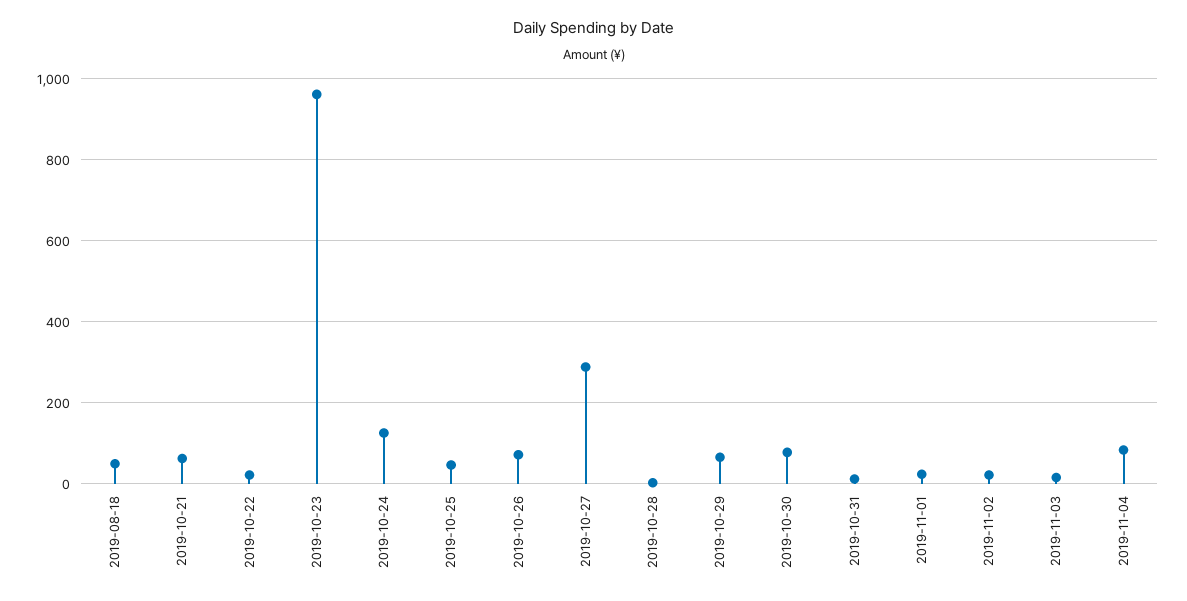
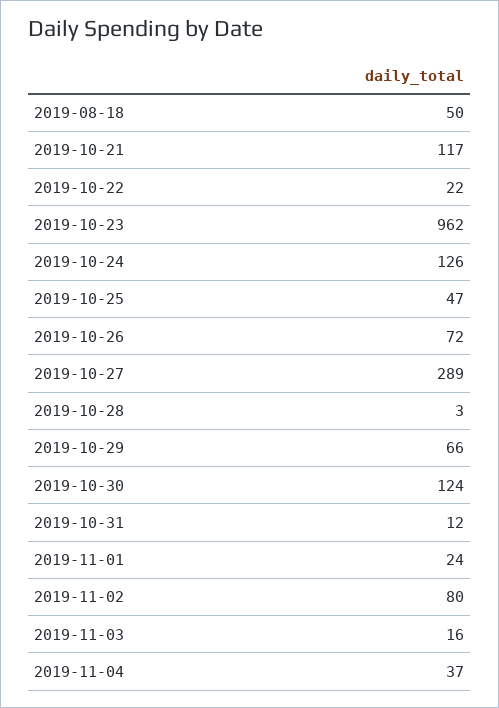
  {
    "2019-08-18": 50,
-   "2019-10-21": 60,
+   "2019-10-21": 117,
    "2019-10-22": 22,
    "2019-10-23": 962,
    "2019-10-24": 126,
    "2019-10-25": 47,
    "2019-10-26": 72,
    "2019-10-27": 289,
    "2019-10-28": 3,
    "2019-10-29": 66,
-   "2019-10-30": 80,
+   "2019-10-30": 124,
    "2019-10-31": 12,
    "2019-11-01": 24,
-   "2019-11-02": 20,
+   "2019-11-02": 80,
    "2019-11-03": 16,
-   "2019-11-04": 80
+   "2019-11-04": 37
  }

